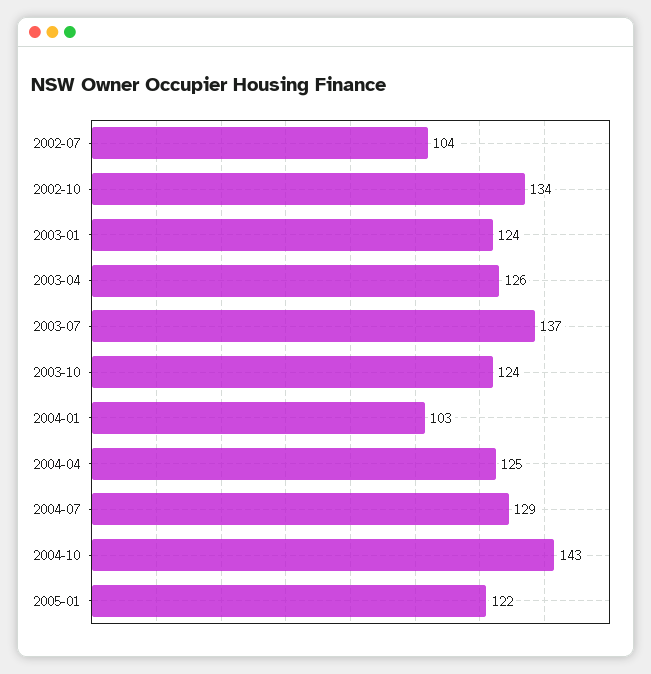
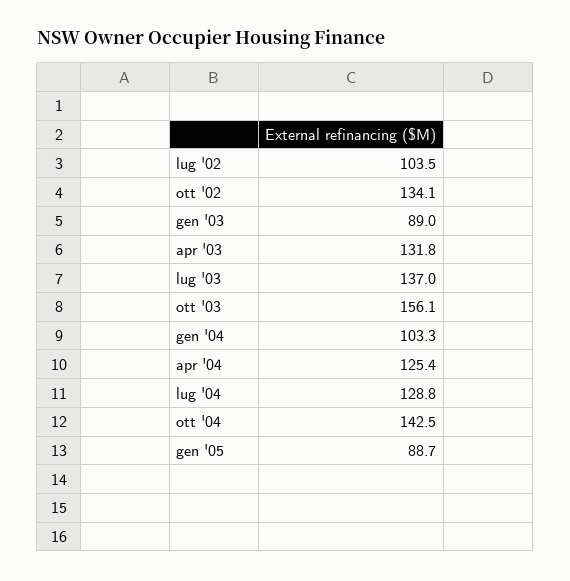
  {
    "2002-07": 103.5,
    "2002-10": 134.1,
-   "2003-01": 124,
+   "2003-01": 89,
-   "2003-04": 126,
+   "2003-04": 131.8,
    "2003-07": 137,
-   "2003-10": 124,
+   "2003-10": 156.1,
    "2004-01": 103.3,
    "2004-04": 125.4,
    "2004-07": 128.8,
    "2004-10": 142.5,
-   "2005-01": 122
+   "2005-01": 88.7
  }

